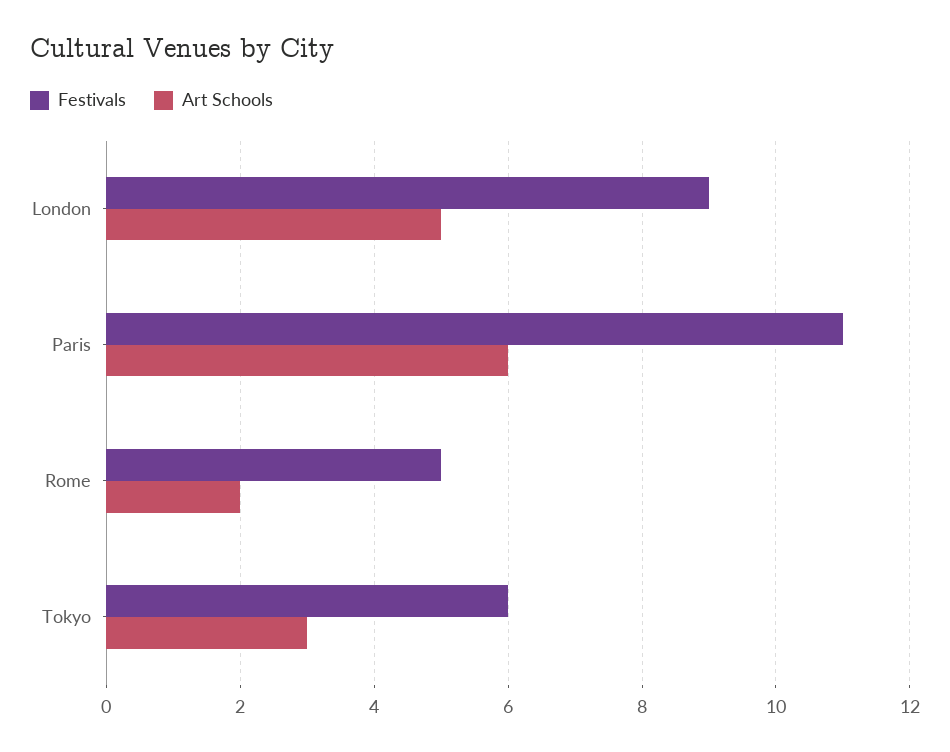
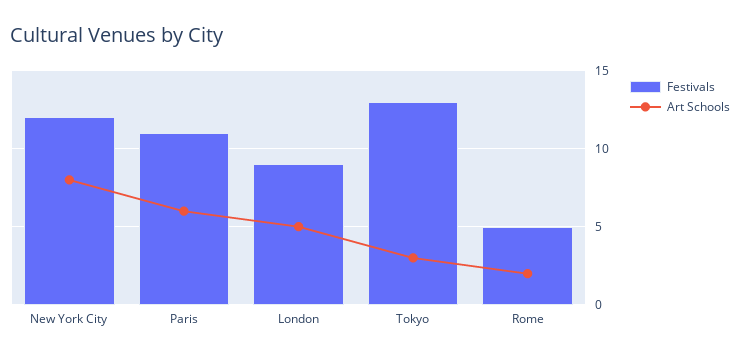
  {
    "Festivals": {
      "London": 9,
      "Paris": 11,
      "Rome": 5,
-     "Tokyo": 6
+     "Tokyo": 13,
+     "New York City": 12
    },
    "Art Schools": {
      "London": 5,
      "Paris": 6,
      "Rome": 2,
-     "Tokyo": 3
+     "Tokyo": 3,
+     "New York City": 8
    }
  }

